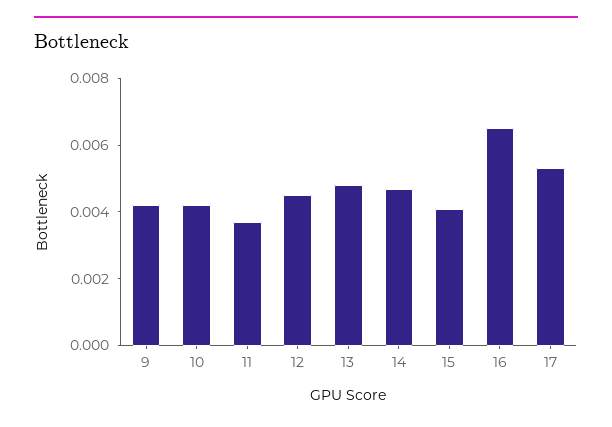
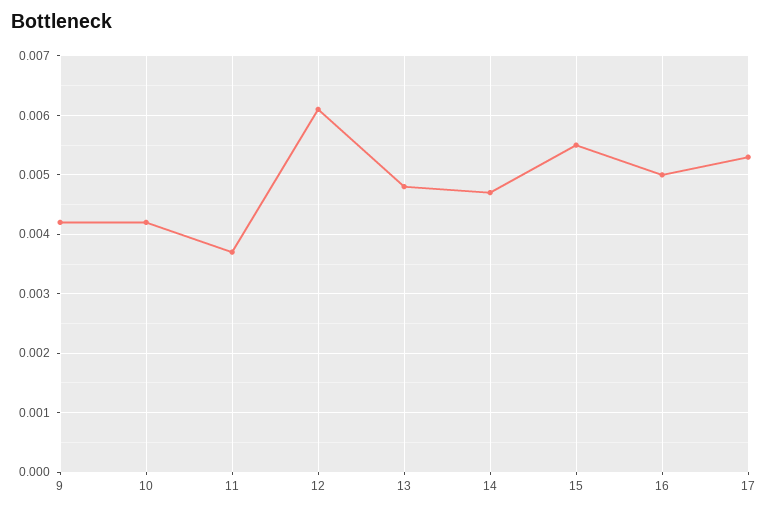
  {
    "9": 0.004,
    "10": 0.004,
    "11": 0.0035,
-   "12": 0.0045,
+   "12": 0.006,
    "13": 0.005,
    "14": 0.0045,
-   "15": 0.004,
+   "15": 0.0055,
-   "16": 0.0065,
+   "16": 0.005,
    "17": 0.0055
  }

